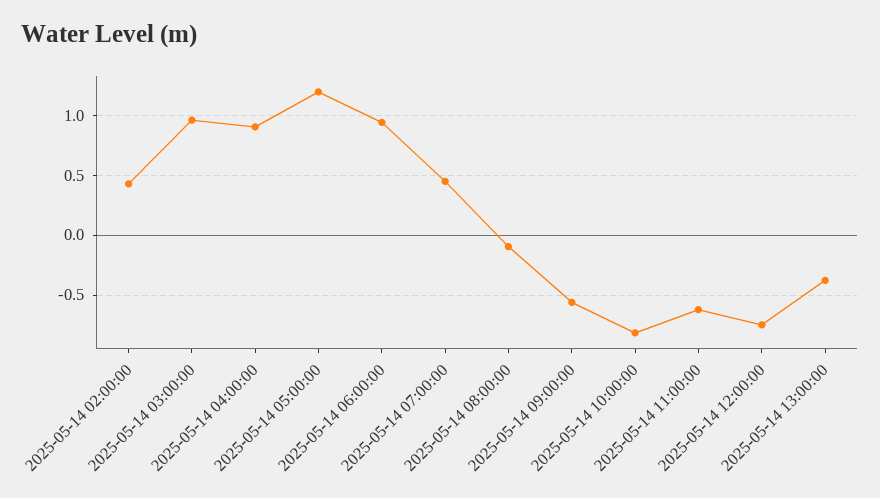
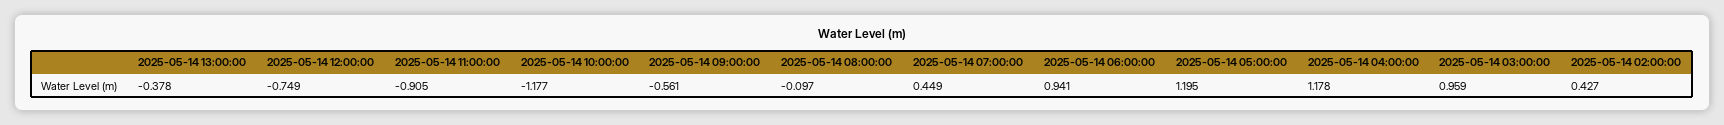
  {
    "2025-05-14 02:00:00": 0.427,
    "2025-05-14 03:00:00": 0.959,
-   "2025-05-14 04:00:00": 0.9,
+   "2025-05-14 04:00:00": 1.178,
    "2025-05-14 05:00:00": 1.195,
    "2025-05-14 06:00:00": 0.941,
    "2025-05-14 07:00:00": 0.449,
    "2025-05-14 08:00:00": -0.097,
    "2025-05-14 09:00:00": -0.561,
-   "2025-05-14 10:00:00": -0.8,
+   "2025-05-14 10:00:00": -1.177,
-   "2025-05-14 11:00:00": -0.6,
+   "2025-05-14 11:00:00": -0.905,
    "2025-05-14 12:00:00": -0.749,
    "2025-05-14 13:00:00": -0.378
  }

